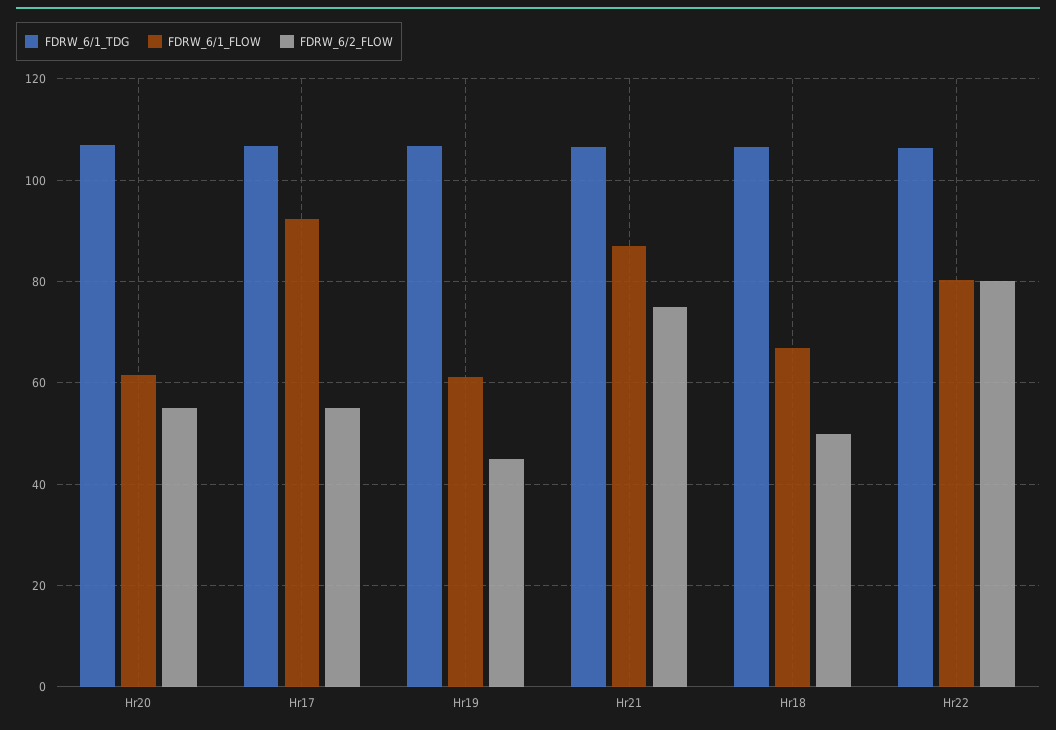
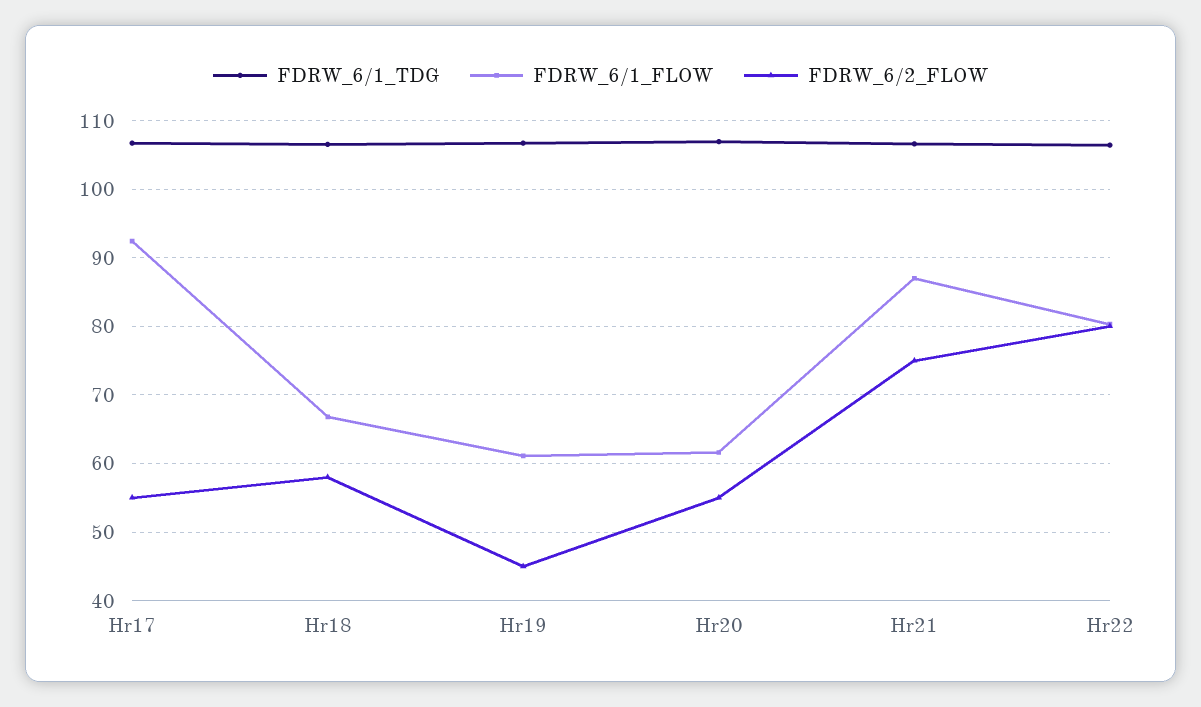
  {
    "FDRW_6/1_TDG": {
      "Hr20": 107,
      "Hr17": 107,
      "Hr19": 107,
      "Hr21": 107,
      "Hr18": 107,
      "Hr22": 106
    },
    "FDRW_6/1_FLOW": {
      "Hr20": 62,
      "Hr17": 92,
      "Hr19": 61,
      "Hr21": 87,
      "Hr18": 67,
      "Hr22": 80
    },
    "FDRW_6/2_FLOW": {
      "Hr20": 55,
      "Hr17": 55,
      "Hr19": 45,
      "Hr21": 75,
-     "Hr18": 50,
+     "Hr18": 58,
      "Hr22": 80
    }
  }

